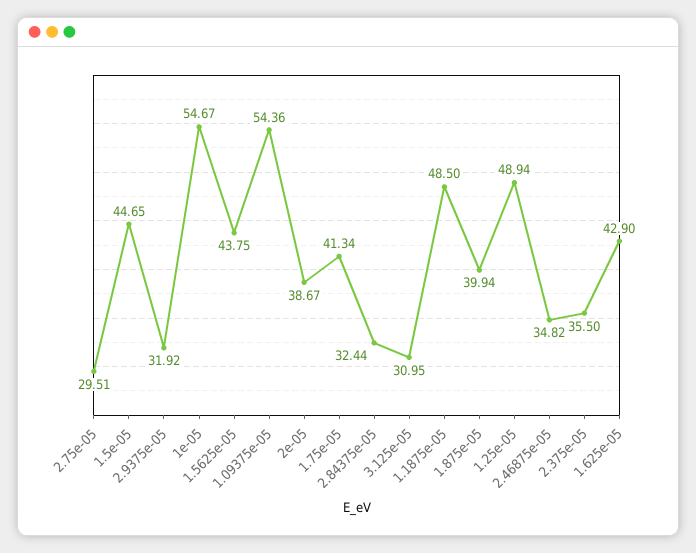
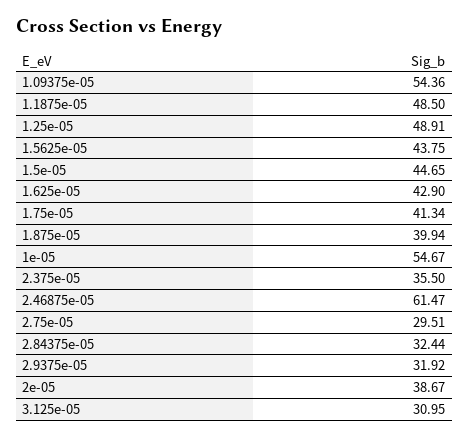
  {
    "2.75e-05": 29.51,
    "1.5e-05": 44.65,
    "2.9375e-05": 31.92,
    "1e-05": 54.67,
    "1.5625e-05": 43.75,
    "1.09375e-05": 54.36,
    "2e-05": 38.67,
    "1.75e-05": 41.34,
    "2.84375e-05": 32.44,
    "3.125e-05": 30.95,
    "1.1875e-05": 48.5,
    "1.875e-05": 39.94,
-   "1.25e-05": 48.94,
+   "1.25e-05": 48.91,
-   "2.46875e-05": 34.82,
+   "2.46875e-05": 61.47,
    "2.375e-05": 35.5,
    "1.625e-05": 42.9
  }

